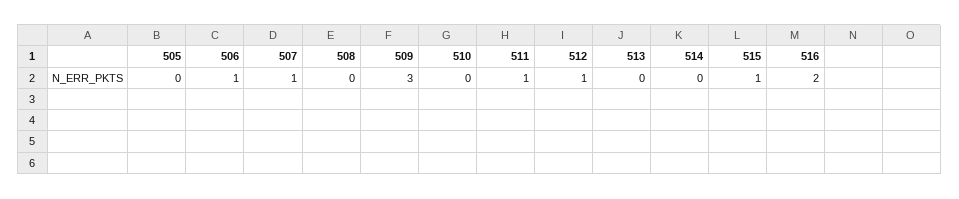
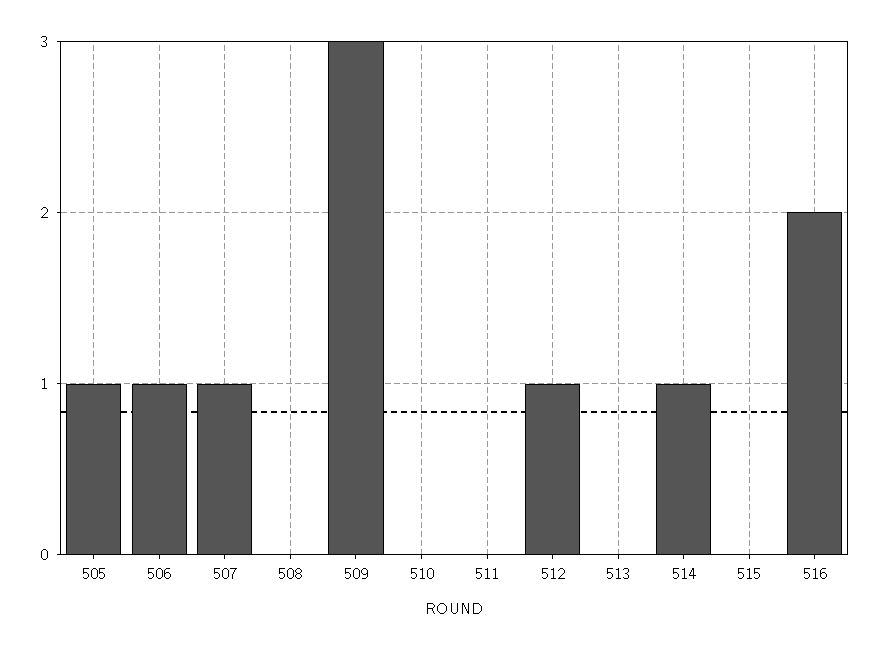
  {
-   "505": 0,
+   "505": 1,
    "506": 1,
    "507": 1,
    "508": 0,
    "509": 3,
    "510": 0,
-   "511": 1,
+   "511": 0,
    "512": 1,
    "513": 0,
-   "514": 0,
+   "514": 1,
-   "515": 1,
+   "515": 0,
    "516": 2
  }

